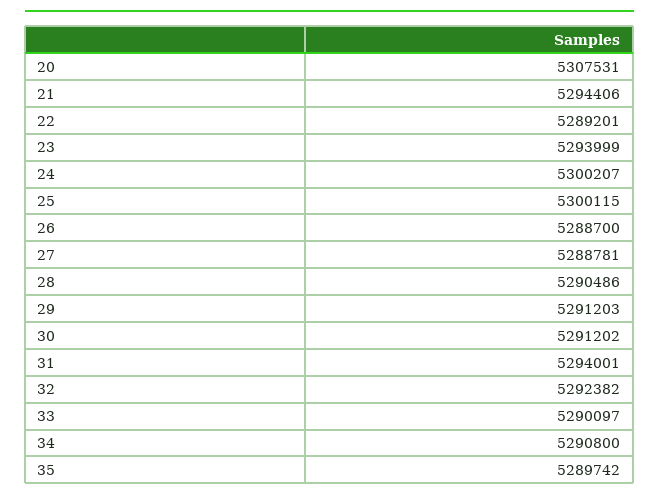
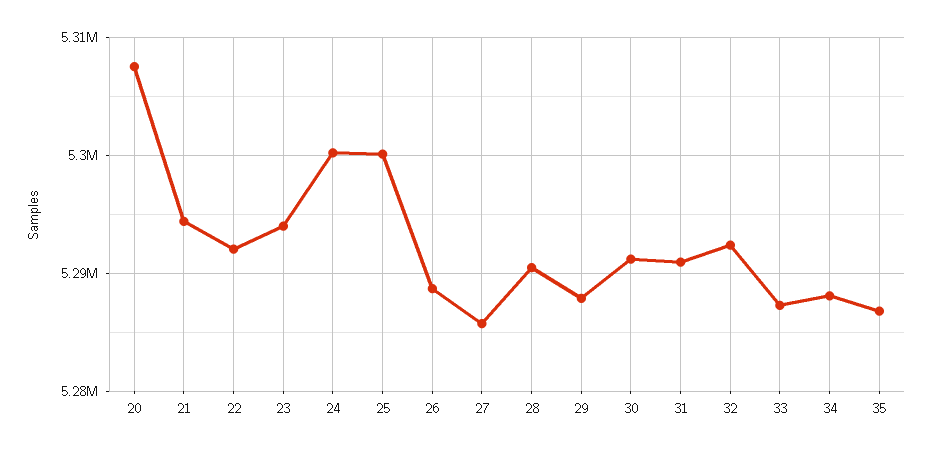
  {
    "20": 5307531,
    "21": 5294406,
-   "22": 5289201,
+   "22": 5292000,
    "23": 5293999,
    "24": 5300207,
    "25": 5300115,
    "26": 5288700,
-   "27": 5288781,
+   "27": 5286000,
    "28": 5290486,
-   "29": 5291203,
+   "29": 5288000,
    "30": 5291202,
-   "31": 5294001,
+   "31": 5291000,
    "32": 5292382,
-   "33": 5290097,
+   "33": 5287000,
-   "34": 5290800,
+   "34": 5288000,
-   "35": 5289742
+   "35": 5287000
  }

